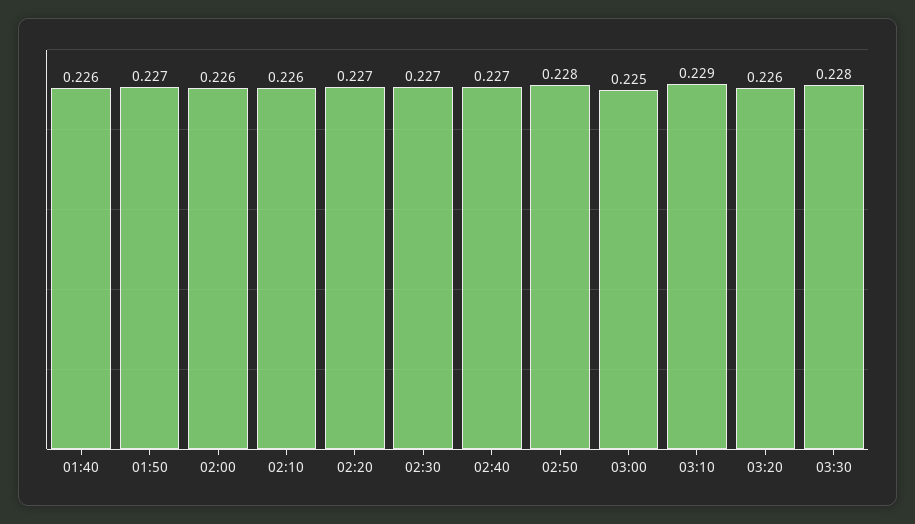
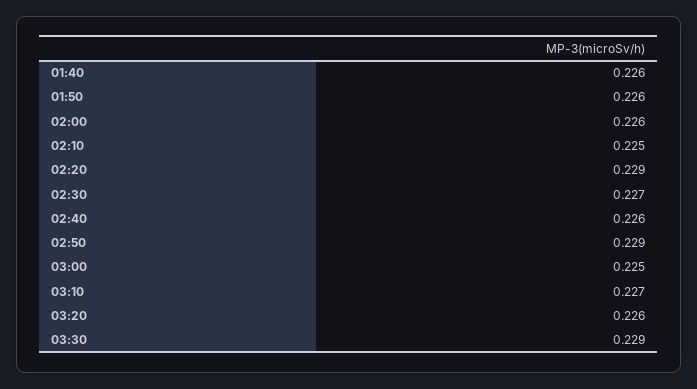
  {
    "01:40": 0.226,
-   "01:50": 0.227,
+   "01:50": 0.226,
    "02:00": 0.226,
-   "02:10": 0.226,
+   "02:10": 0.225,
-   "02:20": 0.227,
+   "02:20": 0.229,
    "02:30": 0.227,
-   "02:40": 0.227,
+   "02:40": 0.226,
-   "02:50": 0.228,
+   "02:50": 0.229,
    "03:00": 0.225,
-   "03:10": 0.229,
+   "03:10": 0.227,
    "03:20": 0.226,
-   "03:30": 0.228
+   "03:30": 0.229
  }

